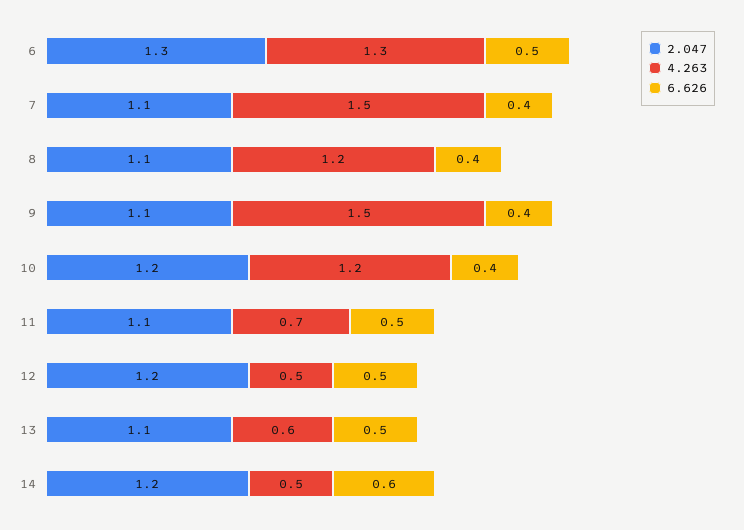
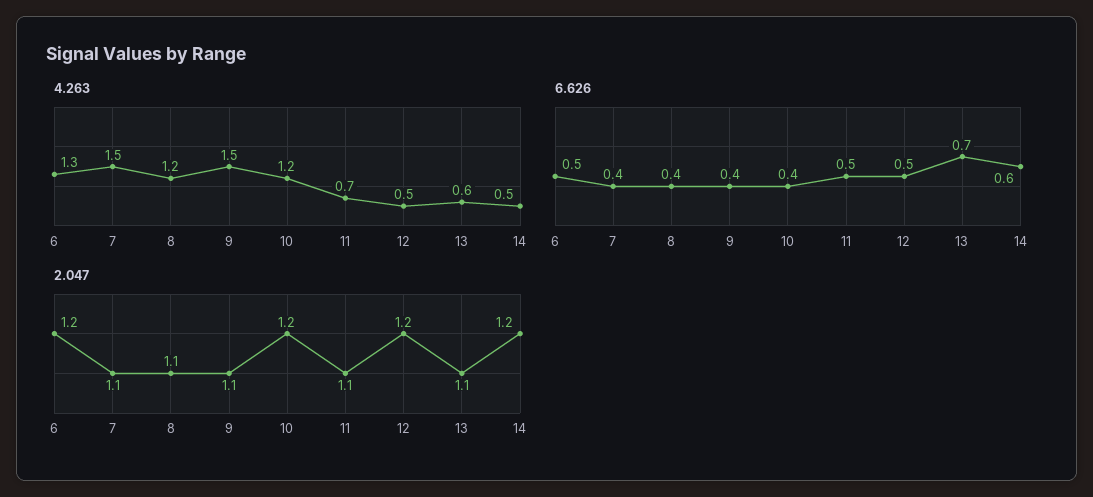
  {
    "2.047": {
-     "6": 1.3,
+     "6": 1.2,
      "7": 1.1,
      "8": 1.1,
      "9": 1.1,
      "10": 1.2,
      "11": 1.1,
      "12": 1.2,
      "13": 1.1,
      "14": 1.2
    },
    "4.263": {
      "6": 1.3,
      "7": 1.5,
      "8": 1.2,
      "9": 1.5,
      "10": 1.2,
      "11": 0.7,
      "12": 0.5,
      "13": 0.6,
      "14": 0.5
    },
    "6.626": {
      "6": 0.5,
      "7": 0.4,
      "8": 0.4,
      "9": 0.4,
      "10": 0.4,
      "11": 0.5,
      "12": 0.5,
-     "13": 0.5,
+     "13": 0.7,
      "14": 0.6
    }
  }

